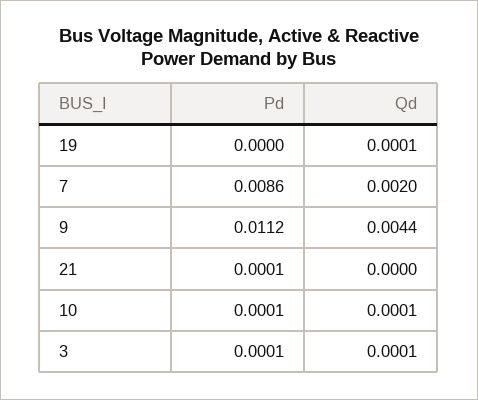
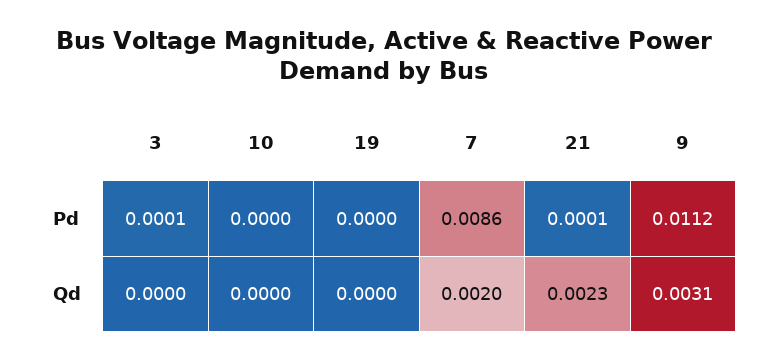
  {
    "Pd": {
      "19": 0,
      "7": 0.0086,
      "9": 0.0112,
      "21": 0.0001,
-     "10": 0.0001,
+     "10": 0,
      "3": 0.0001
    },
    "Qd": {
-     "19": 0.0001,
+     "19": 0,
      "7": 0.002,
-     "9": 0.0044,
+     "9": 0.0031,
-     "21": 0,
+     "21": 0.0023,
-     "10": 0.0001,
+     "10": 0,
-     "3": 0.0001
+     "3": 0
    }
  }

